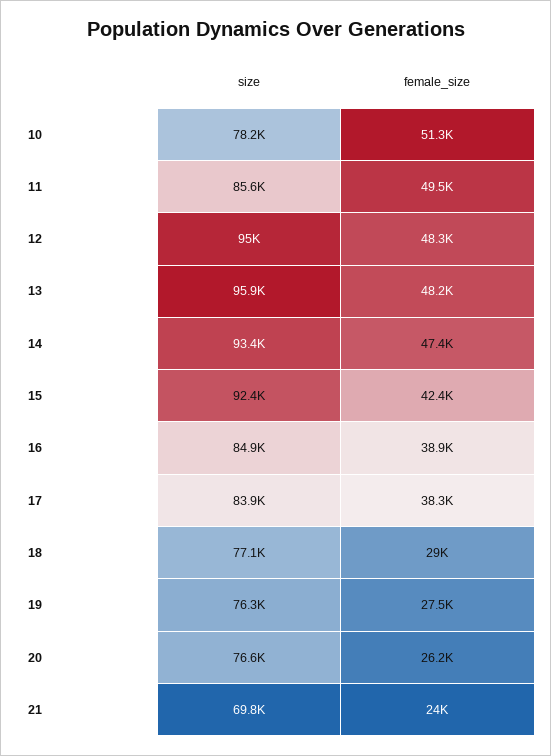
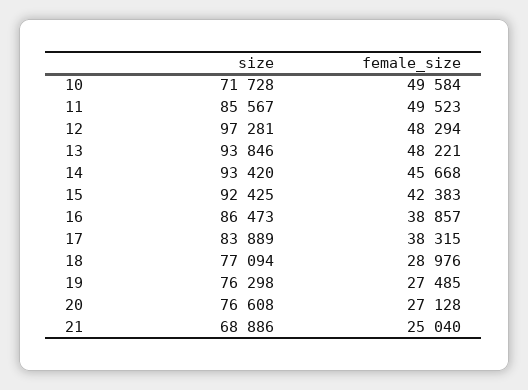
  {
    "size": {
-     "10": 78200,
+     "10": 71728,
      "11": 85567,
-     "12": 95000,
+     "12": 97281,
-     "13": 95900,
+     "13": 93846,
      "14": 93420,
      "15": 92425,
-     "16": 84900,
+     "16": 86473,
      "17": 83889,
      "18": 77094,
      "19": 76298,
      "20": 76608,
-     "21": 69800
+     "21": 68886
    },
    "female_size": {
-     "10": 51300,
+     "10": 49584,
      "11": 49523,
      "12": 48294,
      "13": 48221,
-     "14": 47400,
+     "14": 45668,
      "15": 42383,
      "16": 38857,
      "17": 38315,
      "18": 28976,
      "19": 27485,
-     "20": 26200,
+     "20": 27128,
-     "21": 24000
+     "21": 25040
    }
  }

